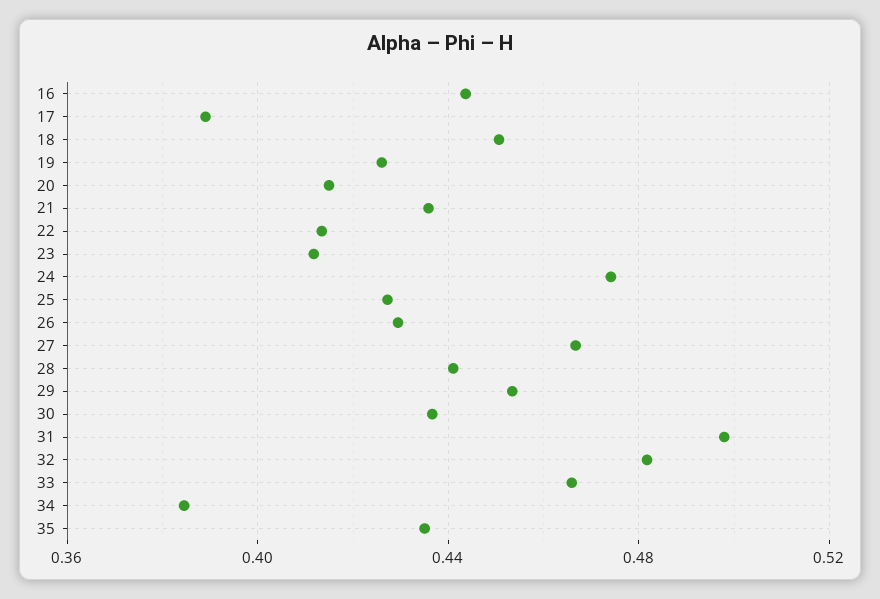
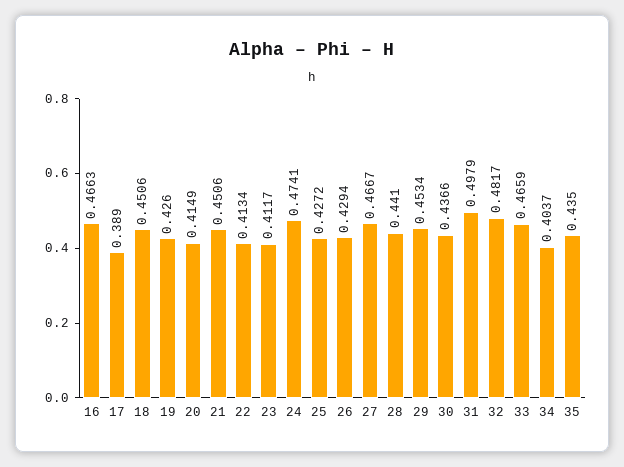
  {
-   "16": 0.445,
+   "16": 0.4663,
    "17": 0.389,
    "18": 0.4506,
    "19": 0.426,
    "20": 0.4149,
-   "21": 0.435,
+   "21": 0.4506,
    "22": 0.4134,
    "23": 0.4117,
    "24": 0.4741,
    "25": 0.4272,
    "26": 0.4294,
    "27": 0.4667,
    "28": 0.441,
    "29": 0.4534,
    "30": 0.4366,
    "31": 0.4979,
    "32": 0.4817,
    "33": 0.4659,
-   "34": 0.385,
+   "34": 0.4037,
    "35": 0.435
  }

